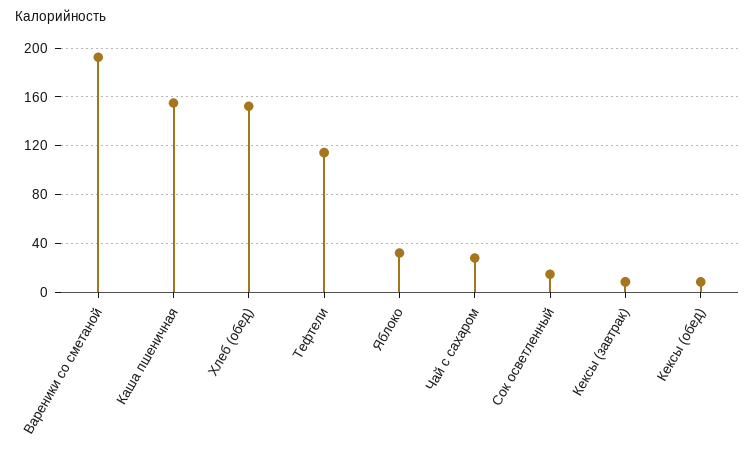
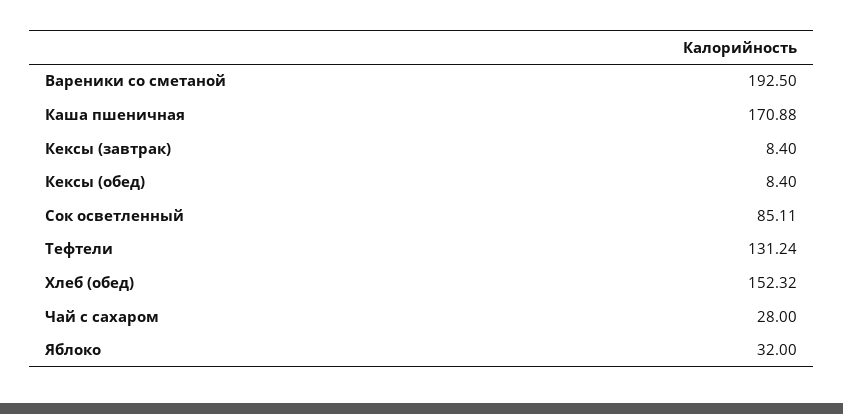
  {
    "Вареники со сметаной": 192.5,
-   "Каша пшеничная": 155,
+   "Каша пшеничная": 170.88,
    "Хлеб (обед)": 152.32,
-   "Тефтели": 115,
+   "Тефтели": 131.24,
    "Яблоко": 32,
    "Чай с сахаром": 28,
-   "Сок осветленный": 15,
+   "Сок осветленный": 85.11,
    "Кексы (завтрак)": 8.4,
    "Кексы (обед)": 8.4
  }

